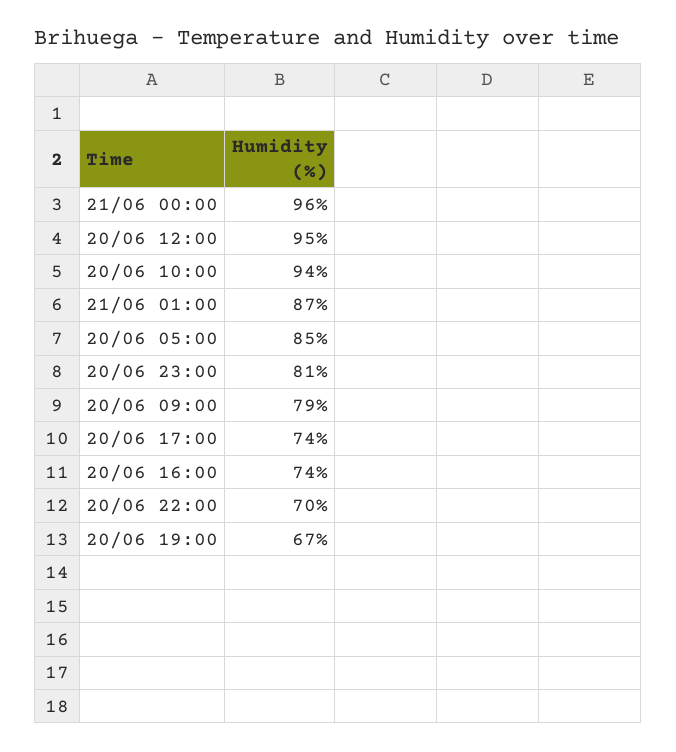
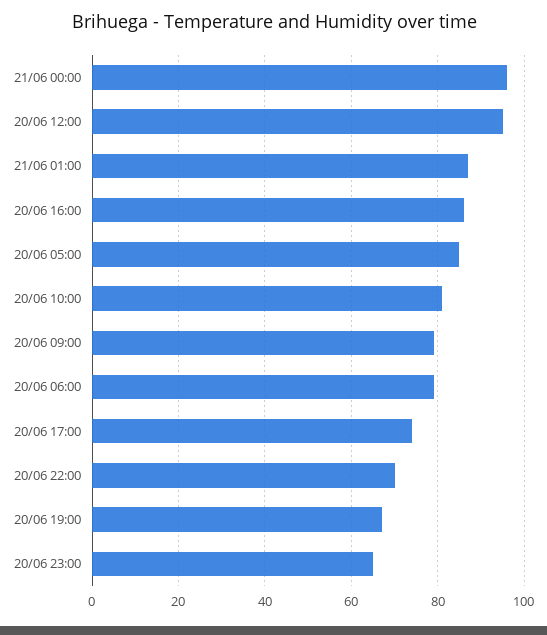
  {
    "21/06 00:00": 96,
    "20/06 12:00": 95,
-   "20/06 10:00": 94,
+   "20/06 10:00": 80,
    "21/06 01:00": 87,
    "20/06 05:00": 85,
-   "20/06 23:00": 81,
+   "20/06 23:00": 65,
    "20/06 09:00": 79,
    "20/06 17:00": 74,
-   "20/06 16:00": 74,
+   "20/06 16:00": 85,
    "20/06 22:00": 70,
-   "20/06 19:00": 67
+   "20/06 19:00": 67,
+   "20/06 06:00": 80
  }

